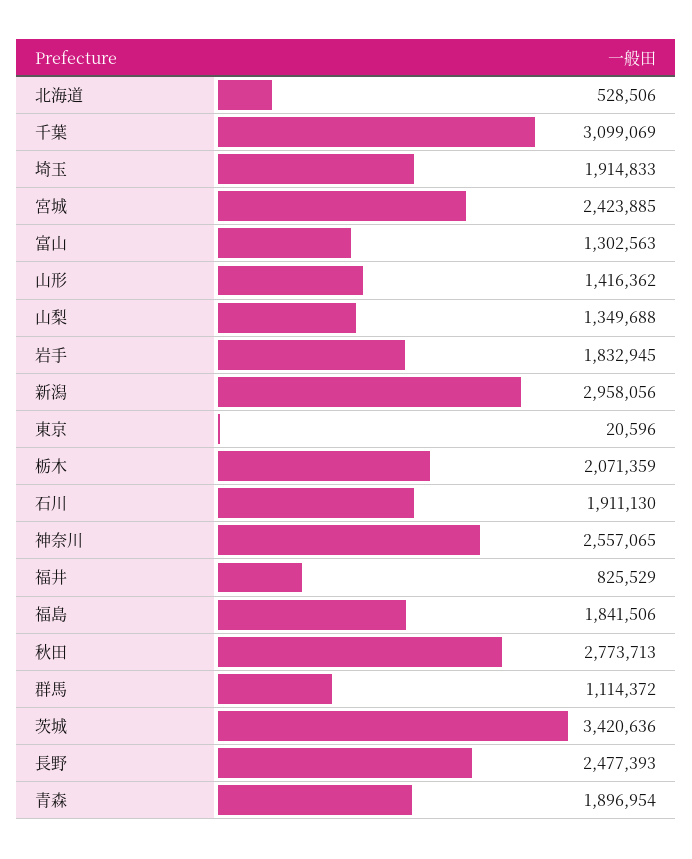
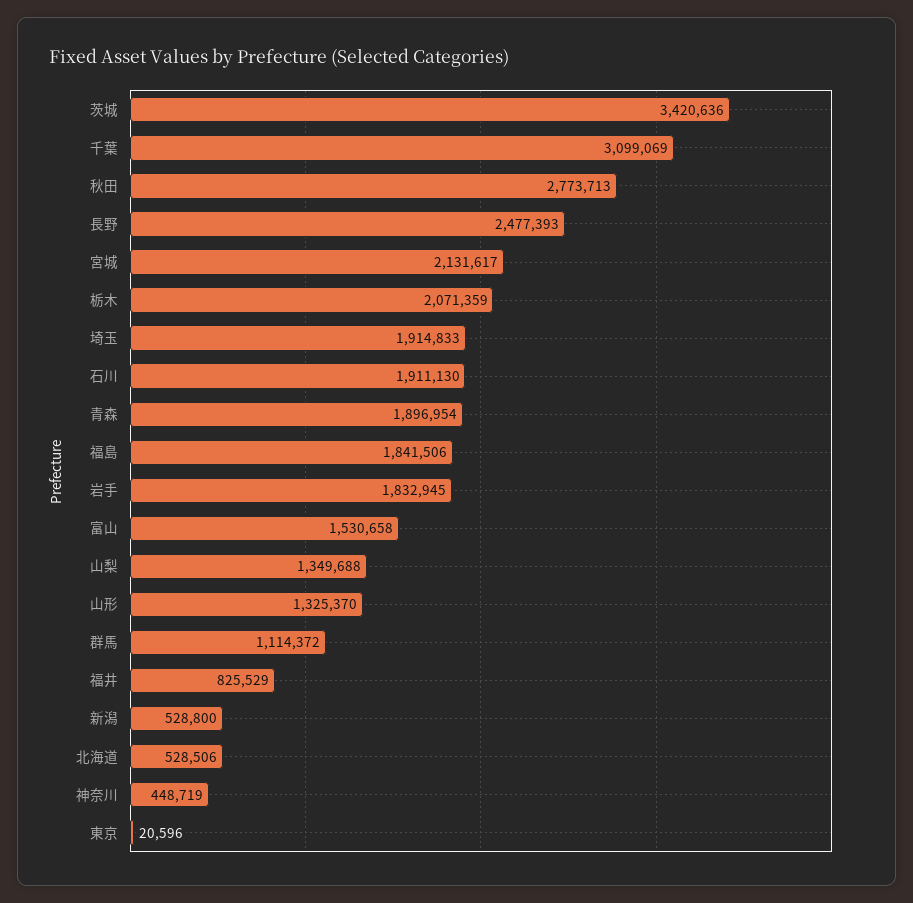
  {
    "北海道": 528506,
    "千葉": 3099069,
    "埼玉": 1914833,
-   "宮城": 2423885,
+   "宮城": 2131617,
-   "富山": 1302563,
+   "富山": 1530658,
-   "山形": 1416362,
+   "山形": 1325370,
    "山梨": 1349688,
    "岩手": 1832945,
-   "新潟": 2958056,
+   "新潟": 528800,
    "東京": 20596,
    "栃木": 2071359,
    "石川": 1911130,
-   "神奈川": 2557065,
+   "神奈川": 448719,
    "福井": 825529,
    "福島": 1841506,
    "秋田": 2773713,
    "群馬": 1114372,
    "茨城": 3420636,
    "長野": 2477393,
    "青森": 1896954
  }

